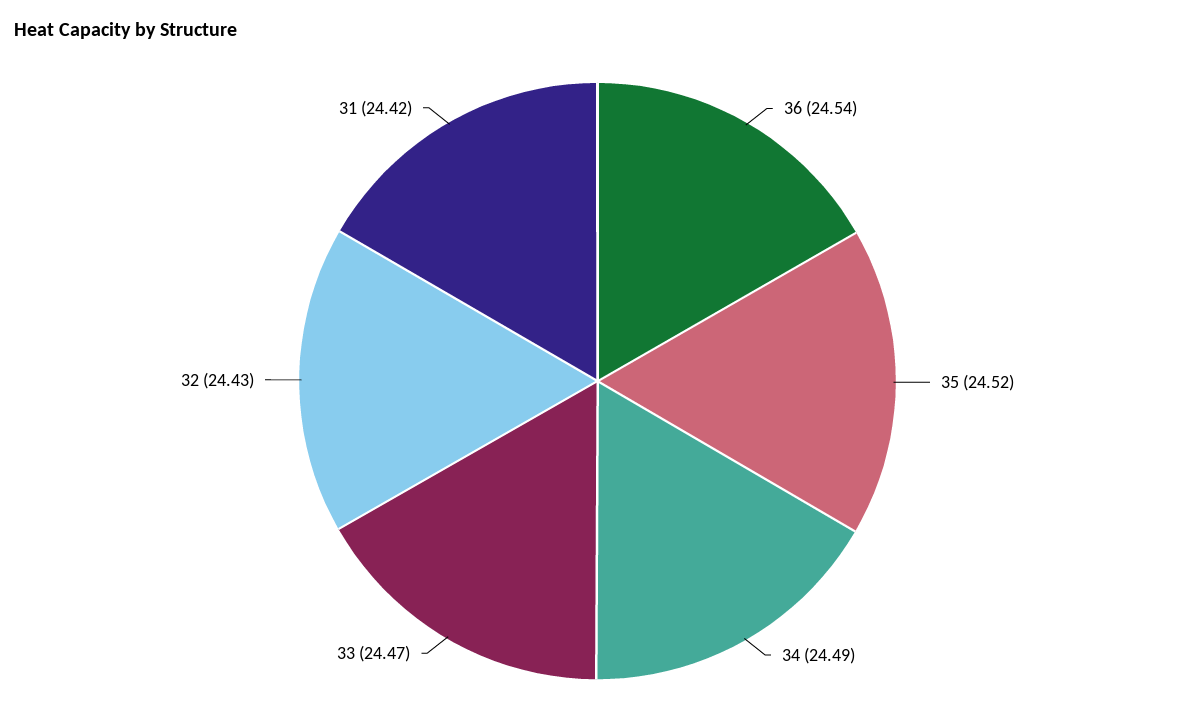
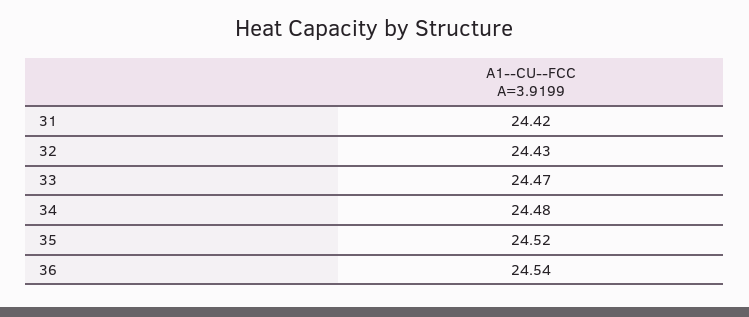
  {
    "36": 24.54,
    "35": 24.52,
-   "34": 24.49,
+   "34": 24.48,
    "33": 24.47,
    "32": 24.43,
    "31": 24.42
  }

